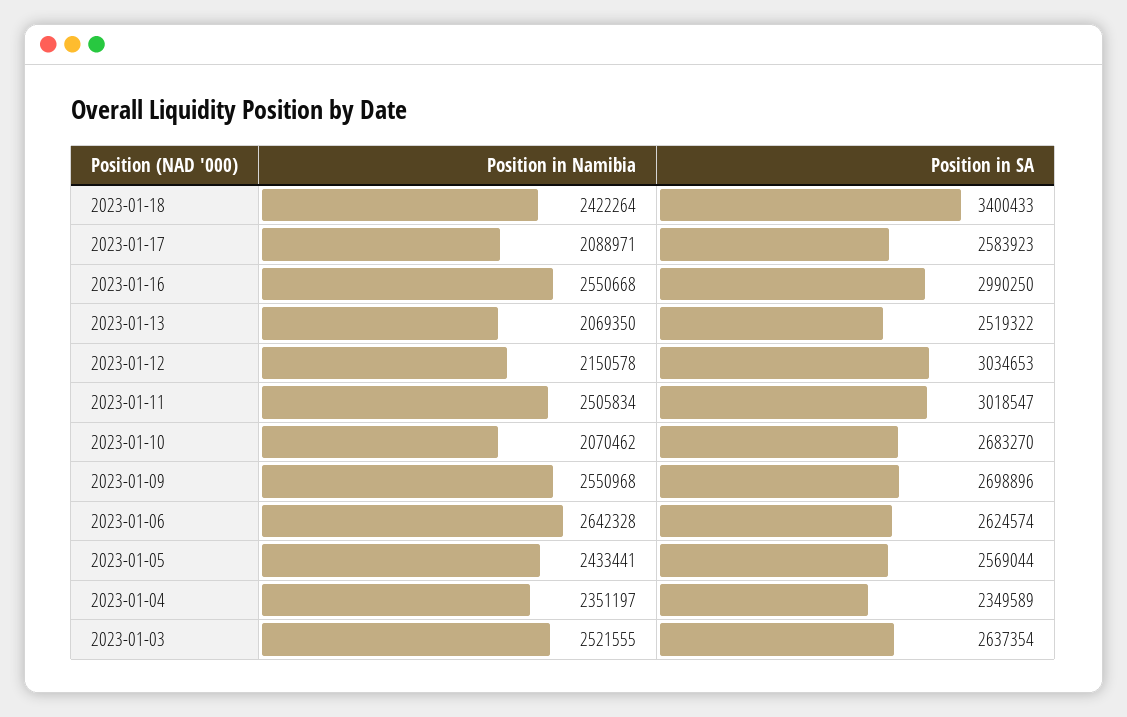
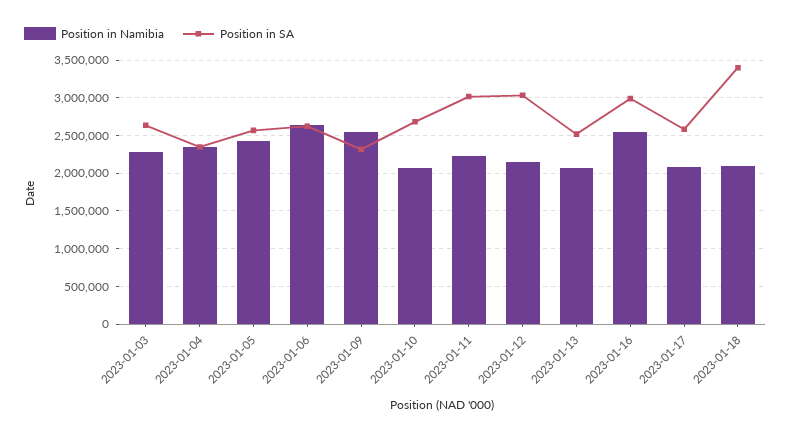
  {
    "Position in Namibia": {
-     "2023-01-18": 2422264,
+     "2023-01-18": 2100000,
      "2023-01-17": 2088971,
      "2023-01-16": 2550668,
      "2023-01-13": 2069350,
      "2023-01-12": 2150578,
-     "2023-01-11": 2505834,
+     "2023-01-11": 2200000,
      "2023-01-10": 2070462,
      "2023-01-09": 2550968,
      "2023-01-06": 2642328,
      "2023-01-05": 2433441,
      "2023-01-04": 2351197,
-     "2023-01-03": 2521555
+     "2023-01-03": 2300000
    },
    "Position in SA": {
      "2023-01-18": 3400433,
      "2023-01-17": 2583923,
      "2023-01-16": 2990250,
      "2023-01-13": 2519322,
      "2023-01-12": 3034653,
      "2023-01-11": 3018547,
      "2023-01-10": 2683270,
-     "2023-01-09": 2698896,
+     "2023-01-09": 2300000,
      "2023-01-06": 2624574,
      "2023-01-05": 2569044,
      "2023-01-04": 2349589,
      "2023-01-03": 2637354
    }
  }

